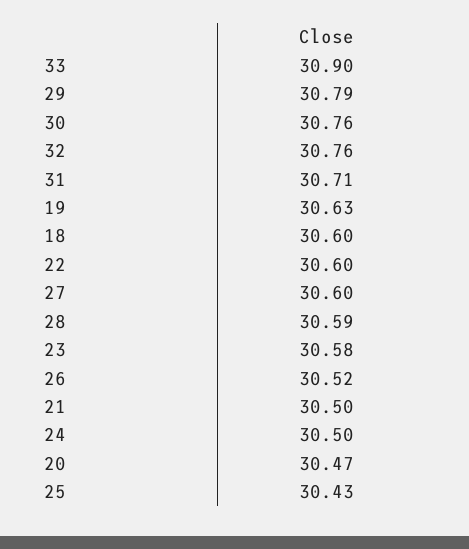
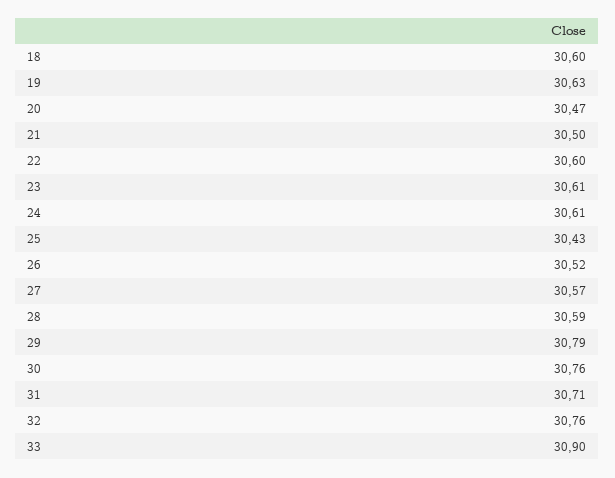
  {
    "33": 30.9,
    "29": 30.79,
    "30": 30.76,
    "32": 30.76,
    "31": 30.71,
    "19": 30.63,
    "18": 30.6,
    "22": 30.6,
-   "27": 30.6,
+   "27": 30.57,
    "28": 30.59,
-   "23": 30.58,
+   "23": 30.61,
    "26": 30.52,
    "21": 30.5,
-   "24": 30.5,
+   "24": 30.61,
    "20": 30.47,
    "25": 30.43
  }

